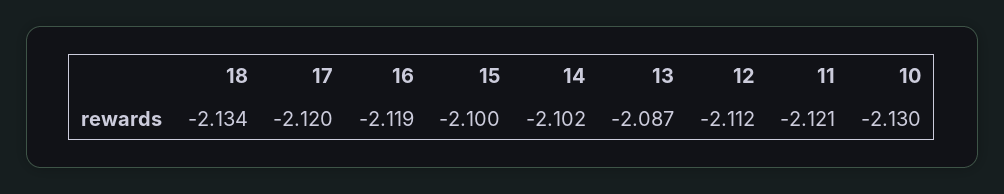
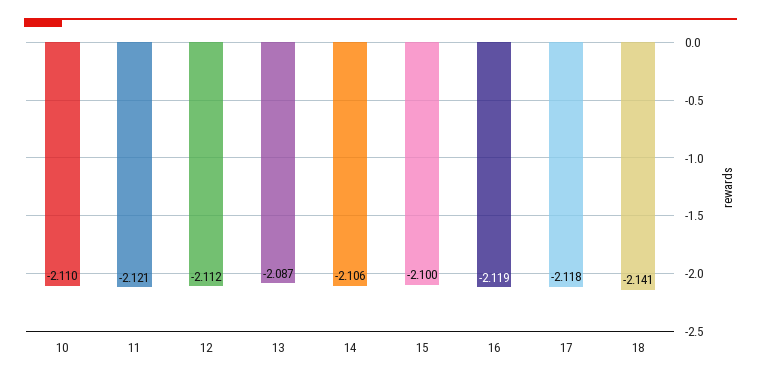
  {
-   "18": -2.134,
+   "18": -2.141,
-   "17": -2.12,
+   "17": -2.118,
    "16": -2.119,
    "15": -2.1,
-   "14": -2.102,
+   "14": -2.106,
    "13": -2.087,
    "12": -2.112,
    "11": -2.121,
-   "10": -2.13
+   "10": -2.11
  }

